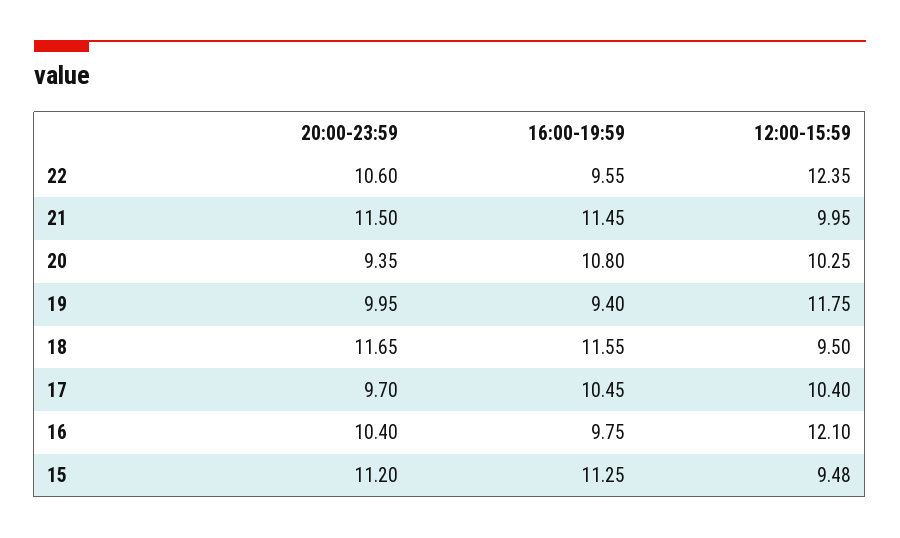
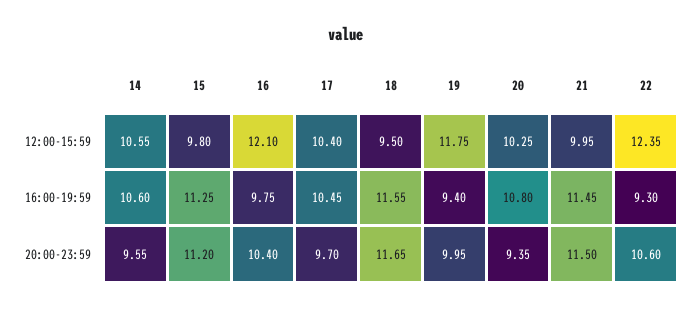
  {
    "20:00-23:59": {
      "22": 10.6,
      "21": 11.5,
      "20": 9.35,
      "19": 9.95,
      "18": 11.65,
      "17": 9.7,
      "16": 10.4,
-     "15": 11.2
+     "15": 11.2,
+     "14": 9.55
    },
    "16:00-19:59": {
-     "22": 9.55,
+     "22": 9.3,
      "21": 11.45,
      "20": 10.8,
      "19": 9.4,
      "18": 11.55,
      "17": 10.45,
      "16": 9.75,
-     "15": 11.25
+     "15": 11.25,
+     "14": 10.6
    },
    "12:00-15:59": {
      "22": 12.35,
      "21": 9.95,
      "20": 10.25,
      "19": 11.75,
      "18": 9.5,
      "17": 10.4,
      "16": 12.1,
-     "15": 9.48
+     "15": 9.8,
+     "14": 10.55
    }
  }

